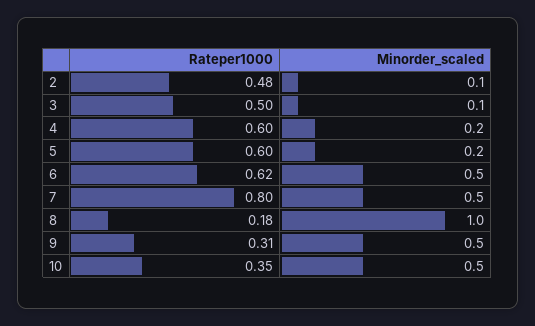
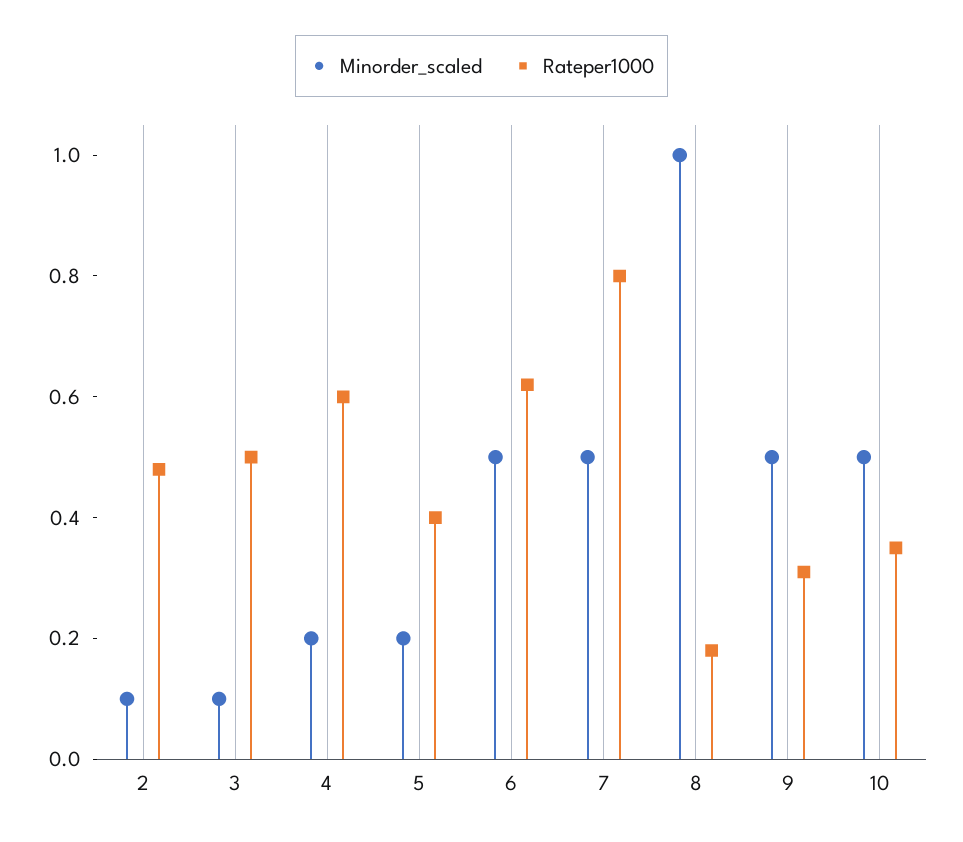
  {
    "Rateper1000": {
      "2": 0.48,
      "3": 0.5,
      "4": 0.6,
-     "5": 0.6,
+     "5": 0.4,
      "6": 0.62,
      "7": 0.8,
      "8": 0.18,
      "9": 0.31,
      "10": 0.35
    },
    "Minorder_scaled": {
      "2": 0.1,
      "3": 0.1,
      "4": 0.2,
      "5": 0.2,
      "6": 0.5,
      "7": 0.5,
      "8": 1,
      "9": 0.5,
      "10": 0.5
    }
  }

